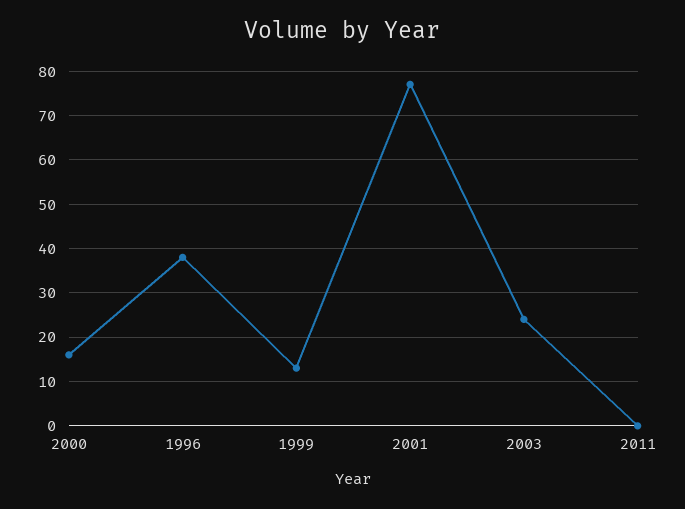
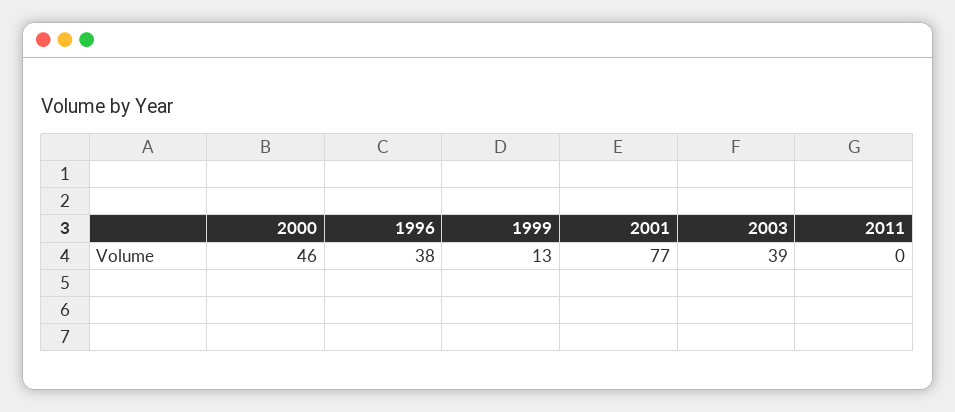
  {
-   "2000": 15,
+   "2000": 46,
    "1996": 38,
    "1999": 13,
    "2001": 77,
-   "2003": 25,
+   "2003": 39,
    "2011": 0
  }

